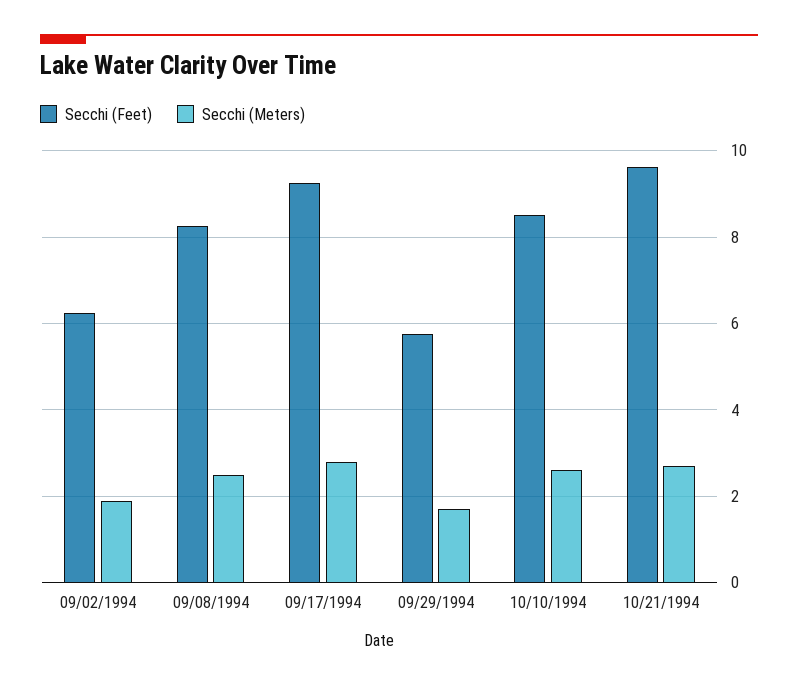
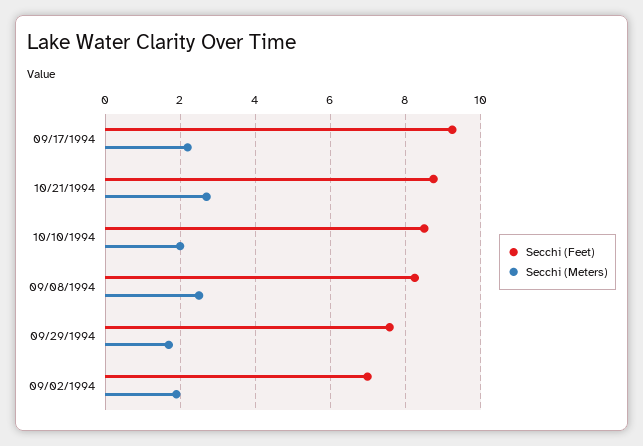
  {
    "Secchi (Feet)": {
-     "09/02/1994": 6.2,
+     "09/02/1994": 7,
      "09/08/1994": 8.2,
      "09/17/1994": 9.2,
-     "09/29/1994": 5.8,
+     "09/29/1994": 7.6,
      "10/10/1994": 8.6,
-     "10/21/1994": 9.6
+     "10/21/1994": 8.8
    },
    "Secchi (Meters)": {
      "09/02/1994": 2,
      "09/08/1994": 2.6,
-     "09/17/1994": 2.8,
+     "09/17/1994": 2.2,
      "09/29/1994": 1.8,
-     "10/10/1994": 2.6,
+     "10/10/1994": 2,
      "10/21/1994": 2.8
    }
  }

